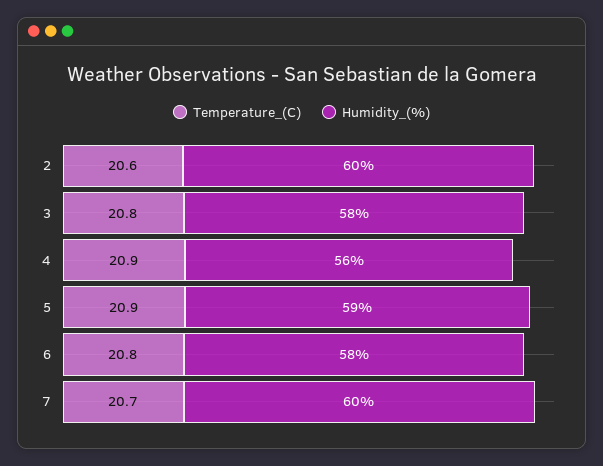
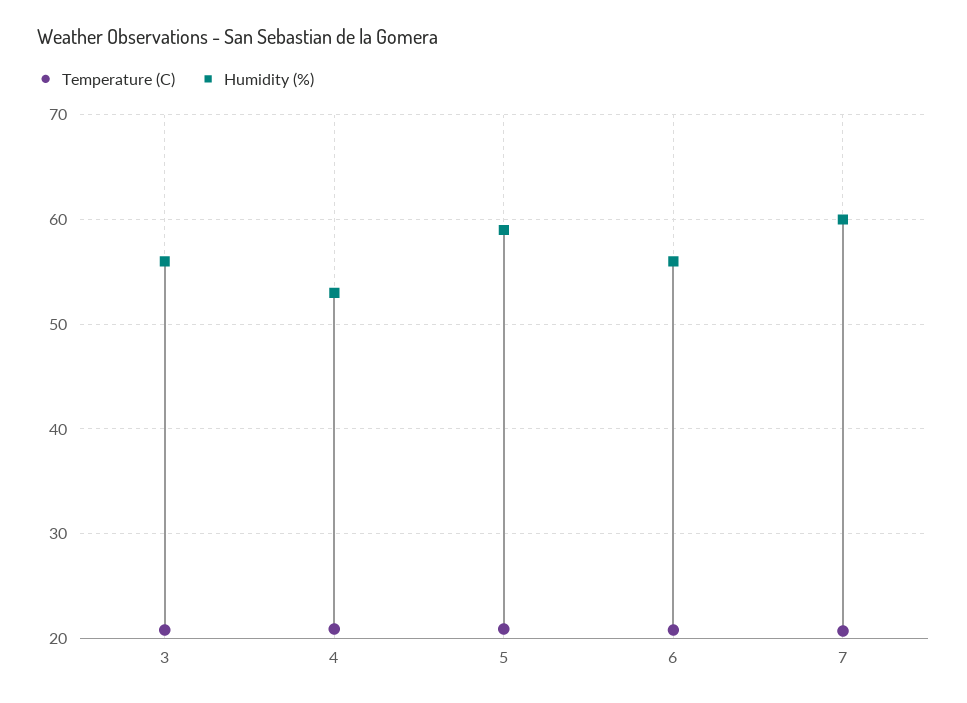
  {
    "Temperature_(C)": {
-     "2": 20.6,
      "3": 20.8,
      "4": 20.9,
      "5": 20.9,
      "6": 20.8,
      "7": 20.7
    },
    "Humidity_(%)": {
-     "2": 60,
-     "3": 58,
+     "3": 56,
-     "4": 56,
+     "4": 53,
      "5": 59,
-     "6": 58,
+     "6": 56,
      "7": 60
    }
  }

